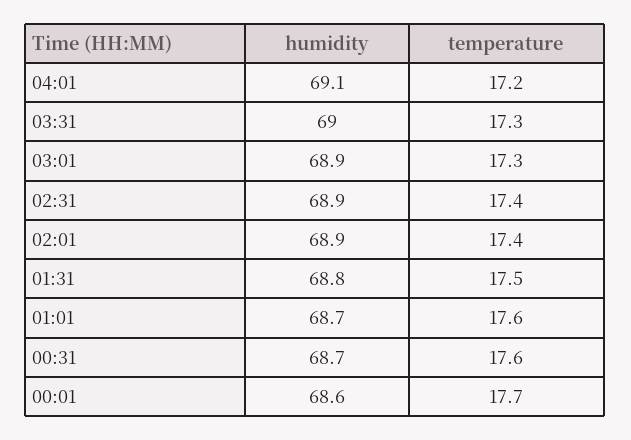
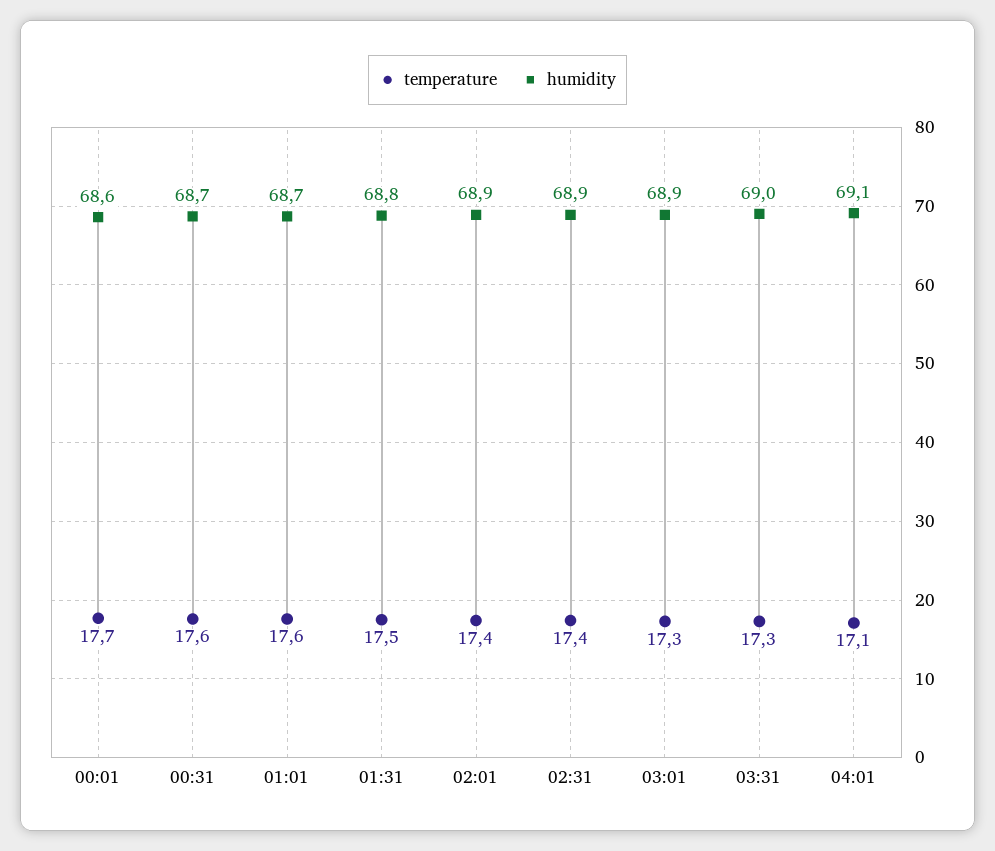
  {
    "humidity": {
      "04:01": 69.1,
      "03:31": 69,
      "03:01": 68.9,
      "02:31": 68.9,
      "02:01": 68.9,
      "01:31": 68.8,
      "01:01": 68.7,
      "00:31": 68.7,
      "00:01": 68.6
    },
    "temperature": {
-     "04:01": 17.2,
+     "04:01": 17.1,
      "03:31": 17.3,
      "03:01": 17.3,
      "02:31": 17.4,
      "02:01": 17.4,
      "01:31": 17.5,
      "01:01": 17.6,
      "00:31": 17.6,
      "00:01": 17.7
    }
  }

